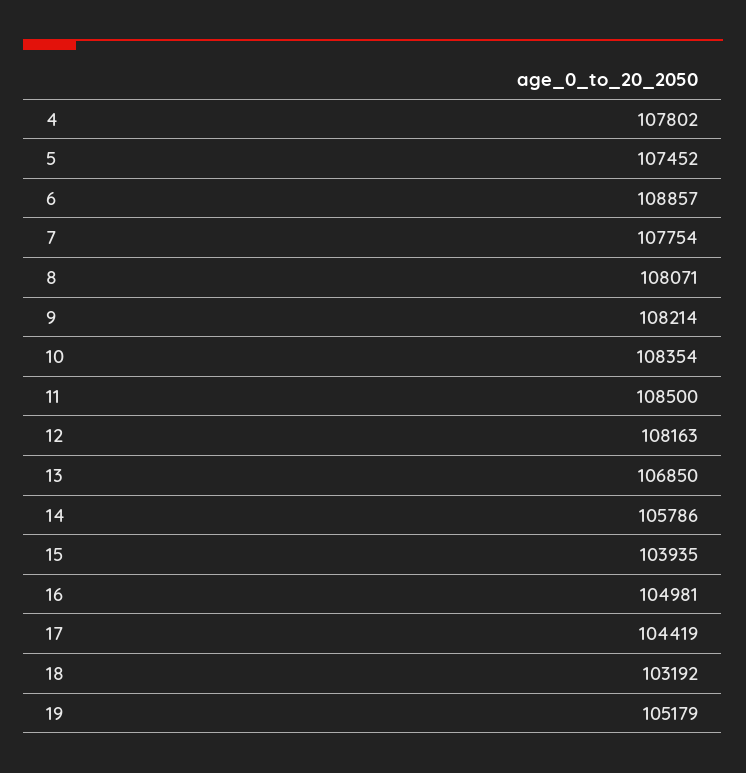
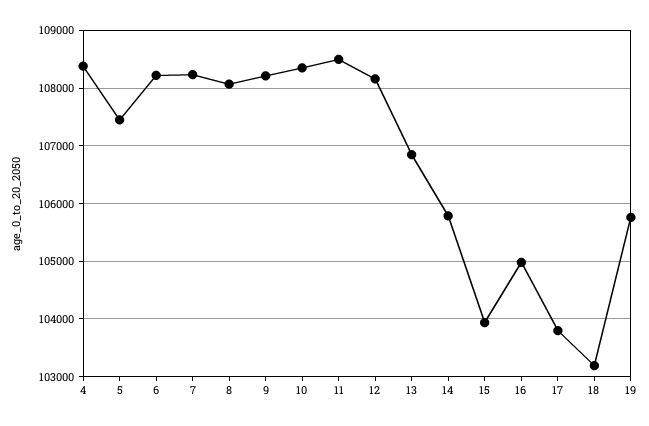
  {
-   "4": 107802,
+   "4": 108400,
    "5": 107452,
-   "6": 108857,
+   "6": 108200,
-   "7": 107754,
+   "7": 108200,
    "8": 108071,
    "9": 108214,
    "10": 108354,
    "11": 108500,
    "12": 108163,
    "13": 106850,
    "14": 105786,
    "15": 103935,
    "16": 104981,
-   "17": 104419,
+   "17": 103800,
    "18": 103192,
-   "19": 105179
+   "19": 105800
  }

